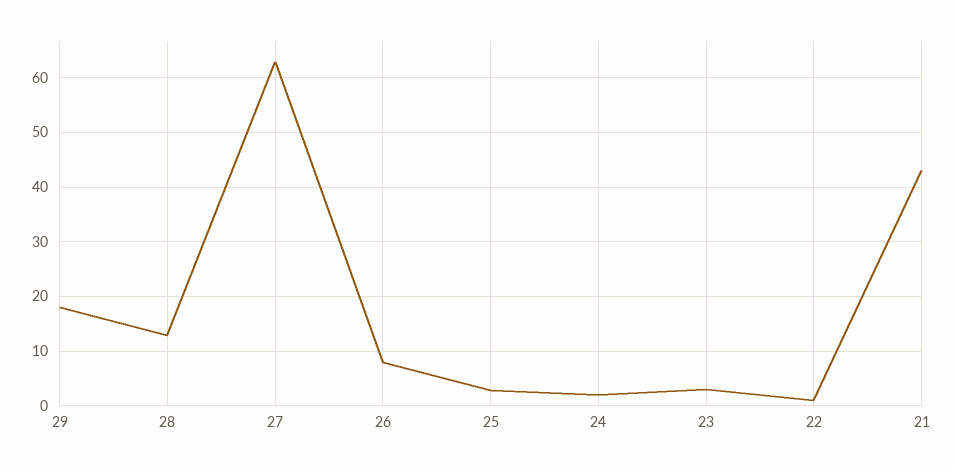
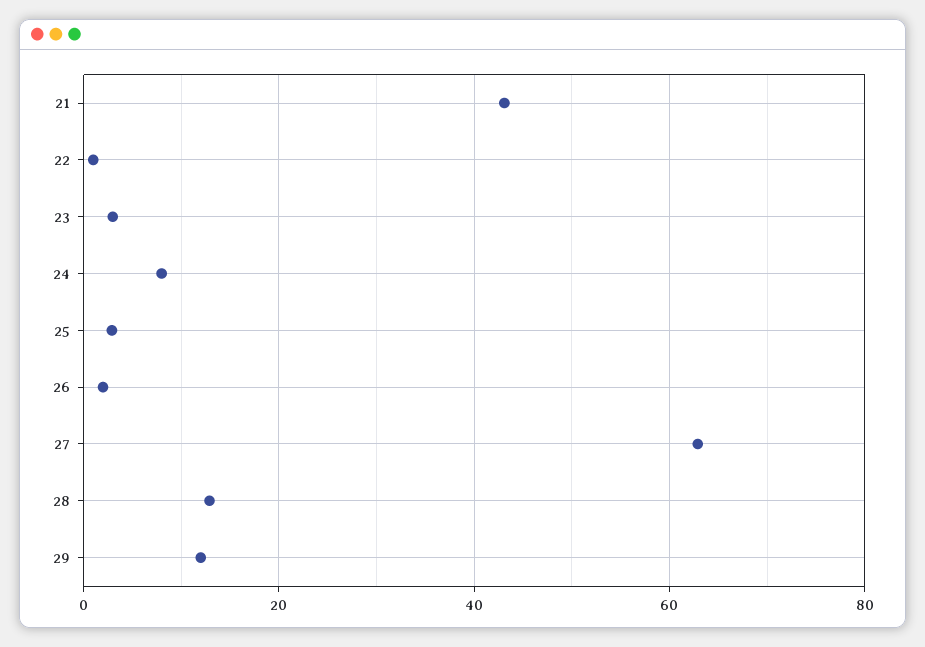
  {
-   "29": 18,
+   "29": 12,
    "28": 12,
    "27": 62,
-   "26": 8,
+   "26": 2,
    "25": 2,
-   "24": 2,
+   "24": 8,
    "23": 4,
    "22": 2,
    "21": 44
  }

